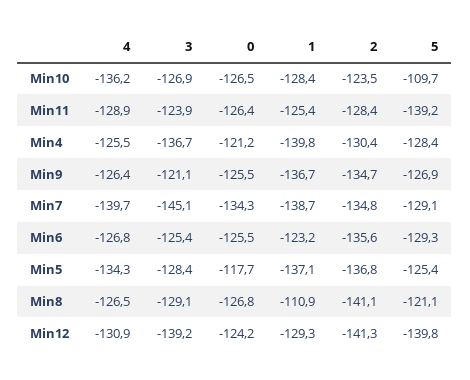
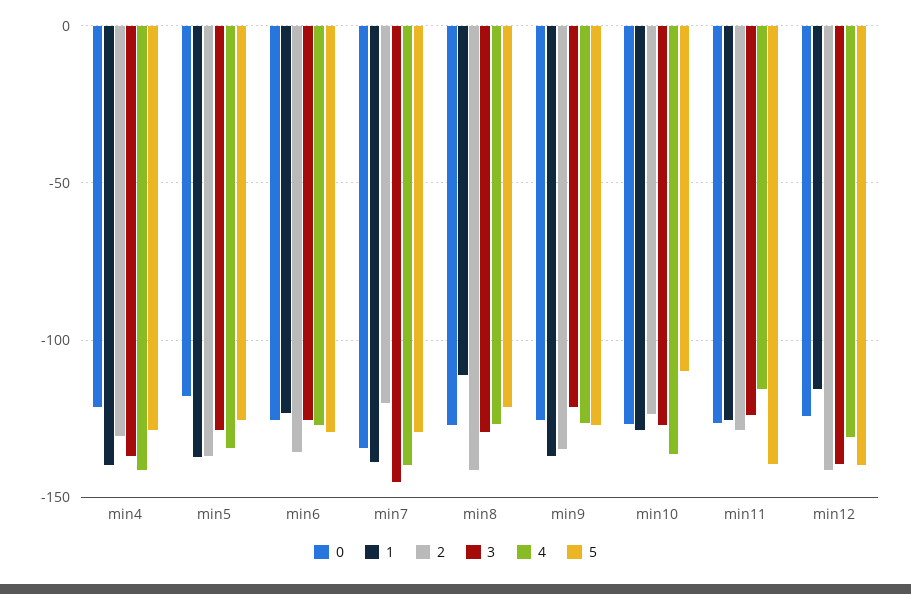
  {
    "4": {
      "Min10": -136.2,
-     "Min11": -128.9,
+     "Min11": -115,
-     "Min4": -125.5,
+     "Min4": -140,
      "Min9": -126.4,
      "Min7": -139.7,
      "Min6": -126.8,
      "Min5": -134.3,
      "Min8": -126.5,
      "Min12": -130.9
    },
    "3": {
      "Min10": -126.9,
      "Min11": -123.9,
      "Min4": -136.7,
      "Min9": -121.1,
      "Min7": -145.1,
      "Min6": -125.4,
      "Min5": -128.4,
      "Min8": -129.1,
      "Min12": -139.2
    },
    "0": {
      "Min10": -126.5,
      "Min11": -126.4,
      "Min4": -121.2,
      "Min9": -125.5,
      "Min7": -134.3,
      "Min6": -125.5,
      "Min5": -117.7,
      "Min8": -126.8,
      "Min12": -124.2
    },
    "1": {
      "Min10": -128.4,
      "Min11": -125.4,
      "Min4": -139.8,
      "Min9": -136.7,
      "Min7": -138.7,
      "Min6": -123.2,
      "Min5": -137.1,
      "Min8": -110.9,
-     "Min12": -129.3
+     "Min12": -115
    },
    "2": {
      "Min10": -123.5,
      "Min11": -128.4,
      "Min4": -130.4,
      "Min9": -134.7,
-     "Min7": -134.8,
+     "Min7": -120,
      "Min6": -135.6,
      "Min5": -136.8,
      "Min8": -141.1,
      "Min12": -141.3
    },
    "5": {
      "Min10": -109.7,
      "Min11": -139.2,
      "Min4": -128.4,
      "Min9": -126.9,
      "Min7": -129.1,
      "Min6": -129.3,
      "Min5": -125.4,
      "Min8": -121.1,
      "Min12": -139.8
    }
  }

